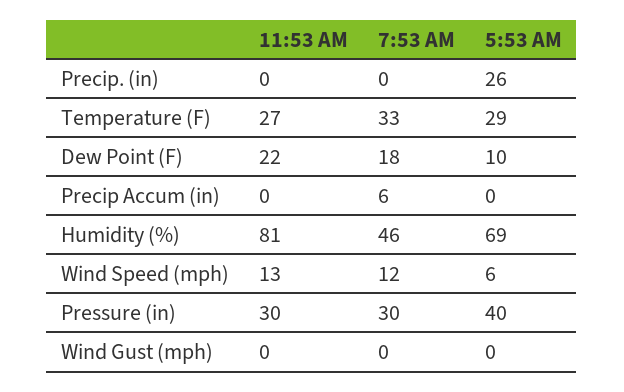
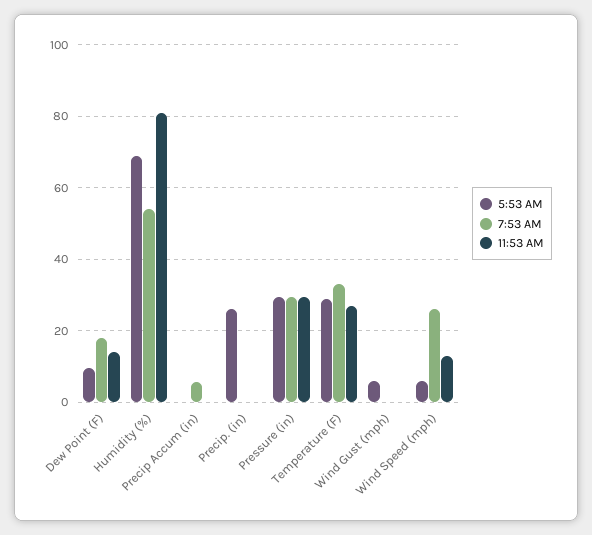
  {
    "11:53 AM": {
      "Precip. (in)": 0,
      "Temperature (F)": 27,
-     "Dew Point (F)": 22,
+     "Dew Point (F)": 14,
      "Precip Accum (in)": 0,
      "Humidity (%)": 81,
      "Wind Speed (mph)": 13,
      "Pressure (in)": 30,
      "Wind Gust (mph)": 0
    },
    "7:53 AM": {
      "Precip. (in)": 0,
      "Temperature (F)": 33,
      "Dew Point (F)": 18,
      "Precip Accum (in)": 6,
-     "Humidity (%)": 46,
+     "Humidity (%)": 54,
-     "Wind Speed (mph)": 12,
+     "Wind Speed (mph)": 26,
      "Pressure (in)": 30,
      "Wind Gust (mph)": 0
    },
    "5:53 AM": {
      "Precip. (in)": 26,
      "Temperature (F)": 29,
      "Dew Point (F)": 10,
      "Precip Accum (in)": 0,
      "Humidity (%)": 69,
      "Wind Speed (mph)": 6,
-     "Pressure (in)": 40,
+     "Pressure (in)": 30,
-     "Wind Gust (mph)": 0
+     "Wind Gust (mph)": 6
    }
  }

